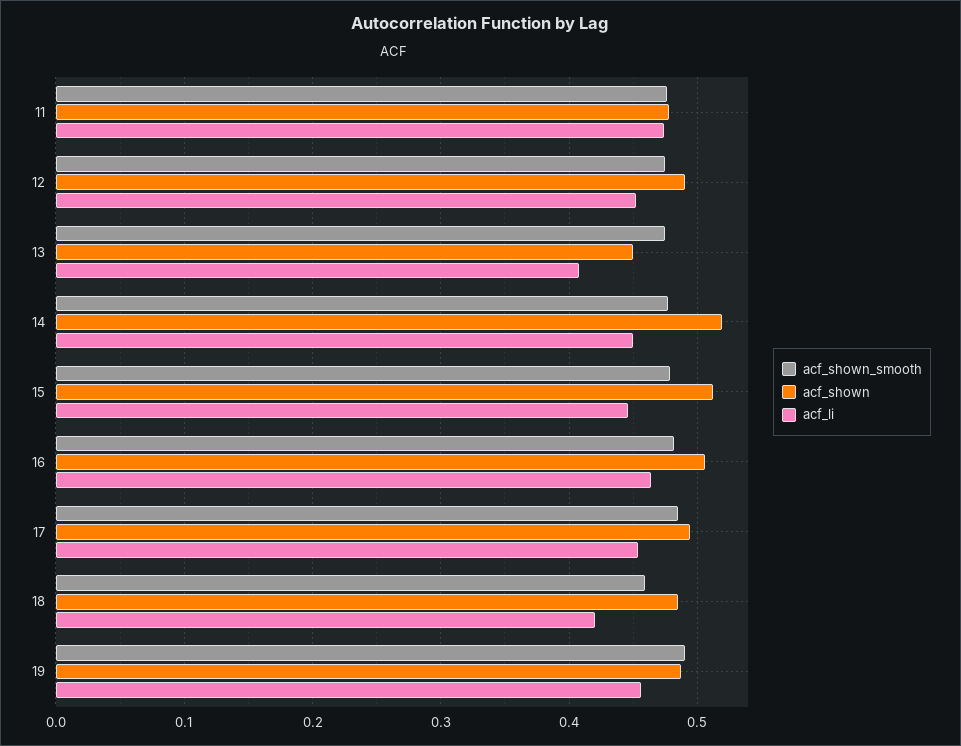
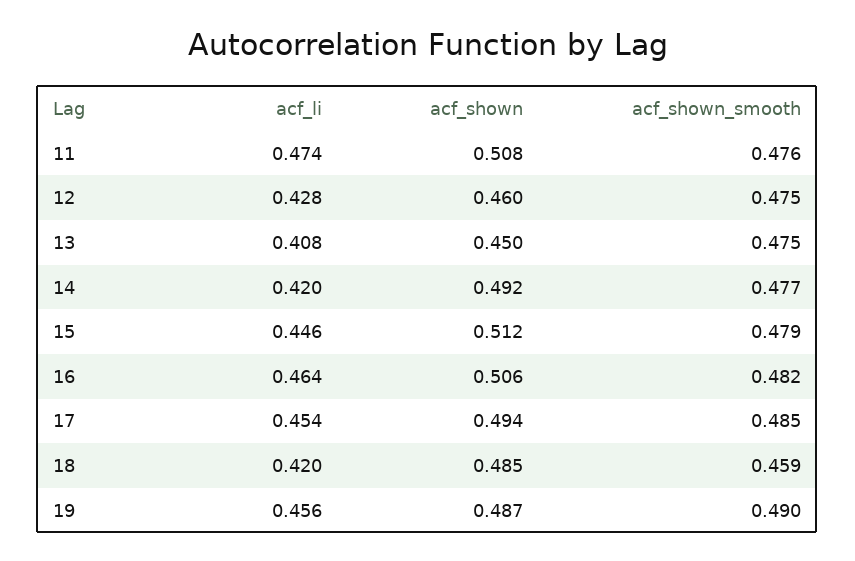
  {
    "acf_shown_smooth": {
      "11": 0.476,
      "12": 0.475,
      "13": 0.475,
      "14": 0.477,
      "15": 0.479,
      "16": 0.482,
      "17": 0.485,
      "18": 0.459,
      "19": 0.49
    },
    "acf_shown": {
-     "11": 0.48,
+     "11": 0.508,
-     "12": 0.49,
+     "12": 0.46,
      "13": 0.45,
-     "14": 0.52,
+     "14": 0.492,
      "15": 0.512,
      "16": 0.506,
      "17": 0.494,
      "18": 0.485,
      "19": 0.487
    },
    "acf_li": {
      "11": 0.474,
-     "12": 0.45,
+     "12": 0.428,
      "13": 0.408,
-     "14": 0.45,
+     "14": 0.42,
      "15": 0.446,
      "16": 0.464,
      "17": 0.454,
      "18": 0.42,
      "19": 0.456
    }
  }

